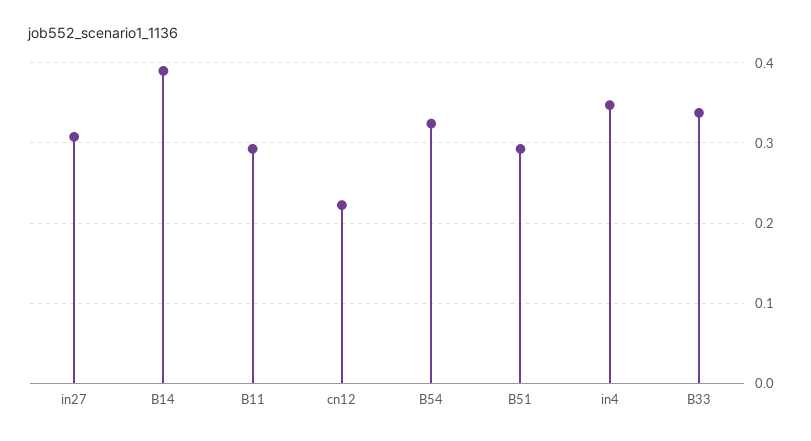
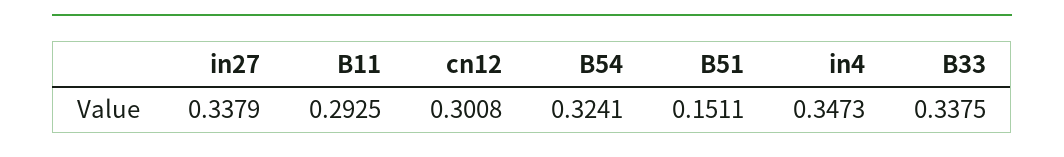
  {
-   "in27": 0.31,
+   "in27": 0.3379,
-   "B14": 0.39,
    "B11": 0.2925,
-   "cn12": 0.22,
+   "cn12": 0.3008,
    "B54": 0.3241,
-   "B51": 0.29,
+   "B51": 0.1511,
    "in4": 0.3473,
    "B33": 0.3375
  }

